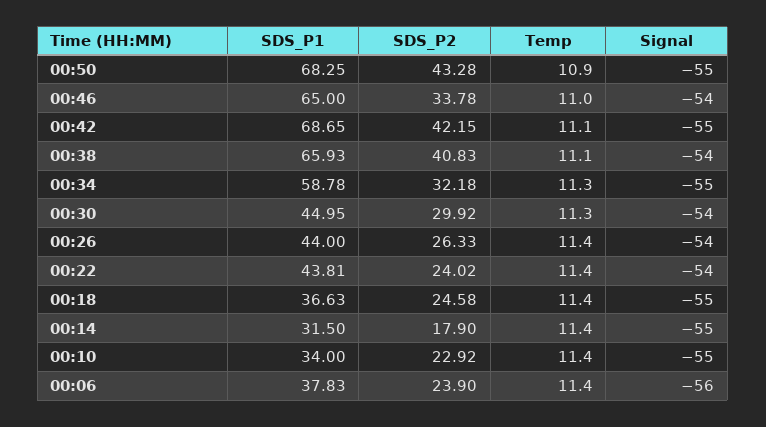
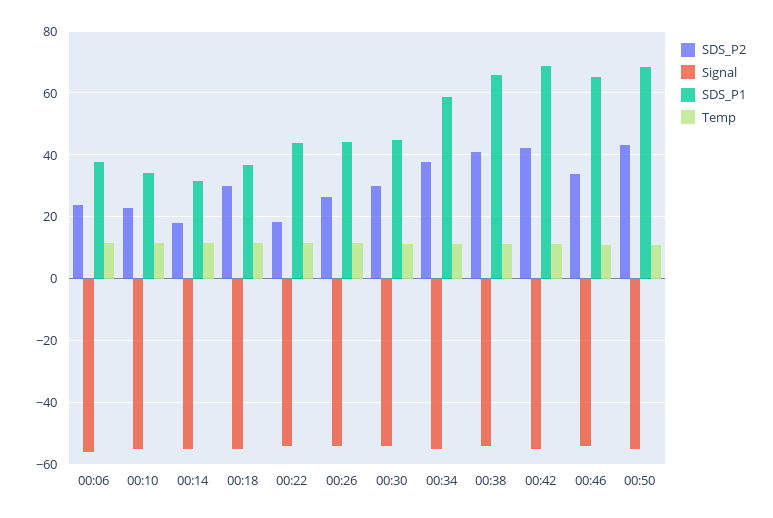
  {
    "SDS_P1": {
      "00:50": 68.25,
      "00:46": 65,
      "00:42": 68.65,
      "00:38": 65.93,
      "00:34": 58.78,
      "00:30": 44.95,
      "00:26": 44,
      "00:22": 43.81,
      "00:18": 36.63,
      "00:14": 31.5,
      "00:10": 34,
      "00:06": 37.83
    },
    "SDS_P2": {
      "00:50": 43.28,
      "00:46": 33.78,
      "00:42": 42.15,
      "00:38": 40.83,
-     "00:34": 32.18,
+     "00:34": 38,
      "00:30": 29.92,
      "00:26": 26.33,
-     "00:22": 24.02,
+     "00:22": 18,
-     "00:18": 24.58,
+     "00:18": 30,
      "00:14": 17.9,
      "00:10": 22.92,
      "00:06": 23.9
    },
    "Temp": {
      "00:50": 10.9,
      "00:46": 11,
      "00:42": 11.1,
      "00:38": 11.1,
      "00:34": 11.3,
      "00:30": 11.3,
      "00:26": 11.4,
      "00:22": 11.4,
      "00:18": 11.4,
      "00:14": 11.4,
      "00:10": 11.4,
      "00:06": 11.4
    },
    "Signal": {
      "00:50": -55,
      "00:46": -54,
      "00:42": -55,
      "00:38": -54,
      "00:34": -55,
      "00:30": -54,
      "00:26": -54,
      "00:22": -54,
      "00:18": -55,
      "00:14": -55,
      "00:10": -55,
      "00:06": -56
    }
  }

